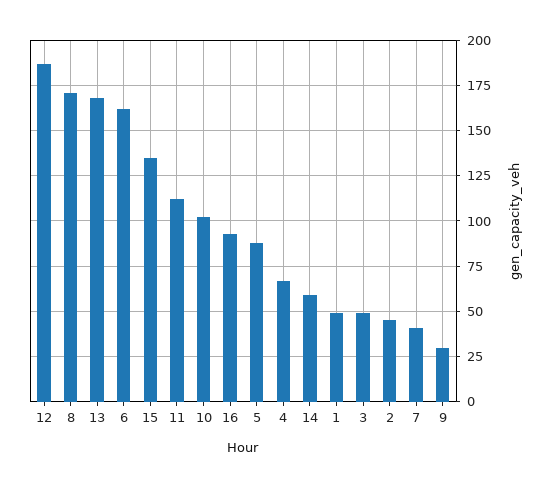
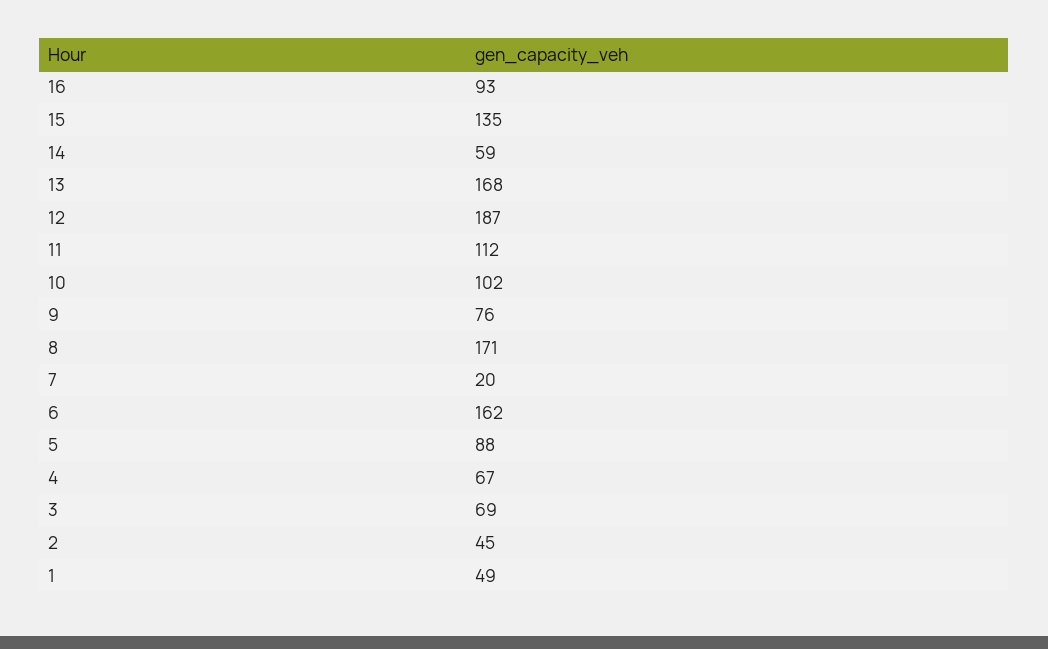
  {
    "12": 187,
    "8": 171,
    "13": 168,
    "6": 162,
    "15": 135,
    "11": 112,
    "10": 102,
    "16": 93,
    "5": 88,
    "4": 67,
    "14": 59,
    "1": 49,
-   "3": 50,
+   "3": 69,
    "2": 45,
-   "7": 40,
+   "7": 20,
-   "9": 30
+   "9": 76
  }

